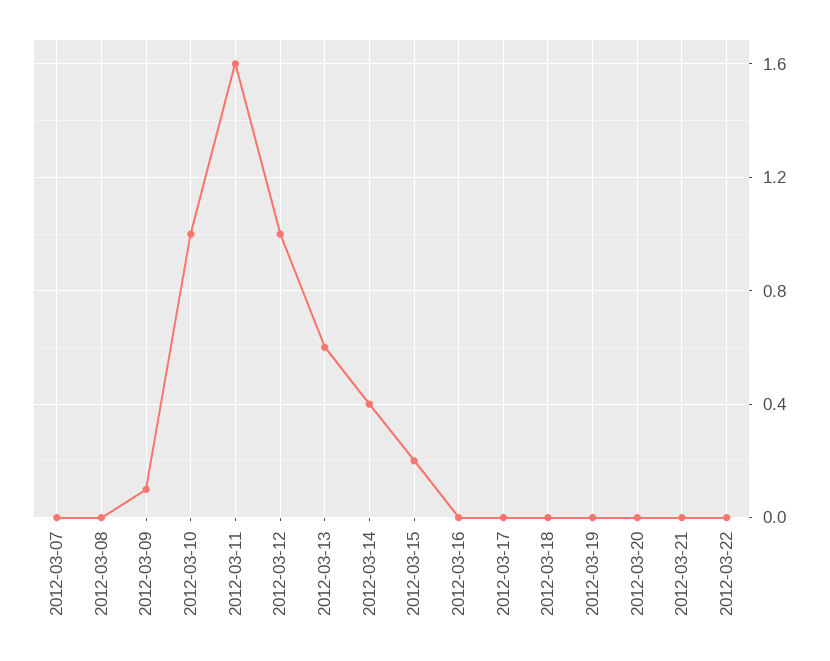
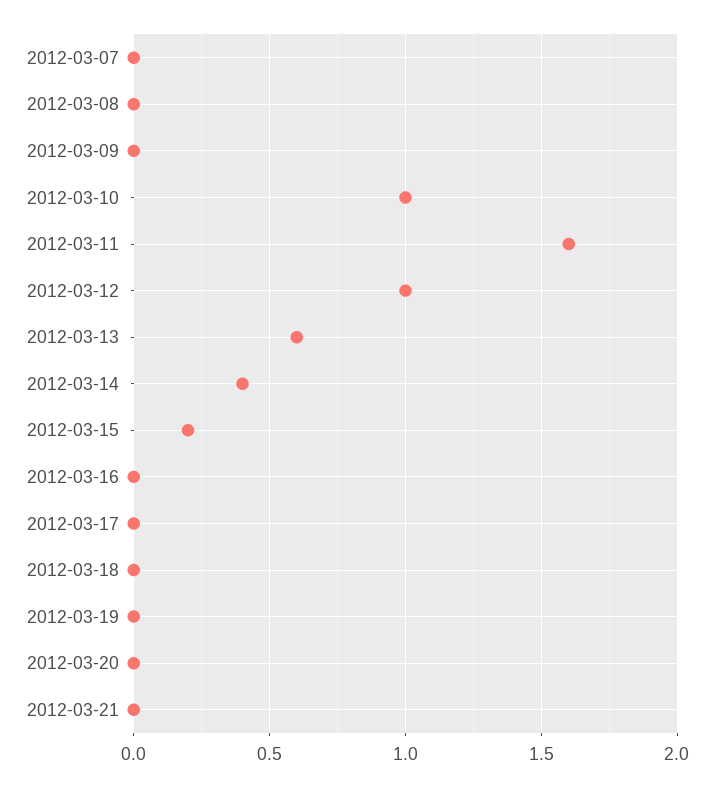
  {
    "2012-03-07": 0,
    "2012-03-08": 0,
-   "2012-03-09": 0.1,
+   "2012-03-09": 0,
    "2012-03-10": 1,
    "2012-03-11": 1.6,
    "2012-03-12": 1,
    "2012-03-13": 0.6,
    "2012-03-14": 0.4,
    "2012-03-15": 0.2,
    "2012-03-16": 0,
    "2012-03-17": 0,
    "2012-03-18": 0,
    "2012-03-19": 0,
    "2012-03-20": 0,
-   "2012-03-21": 0,
+   "2012-03-21": 0
-   "2012-03-22": 0
  }

